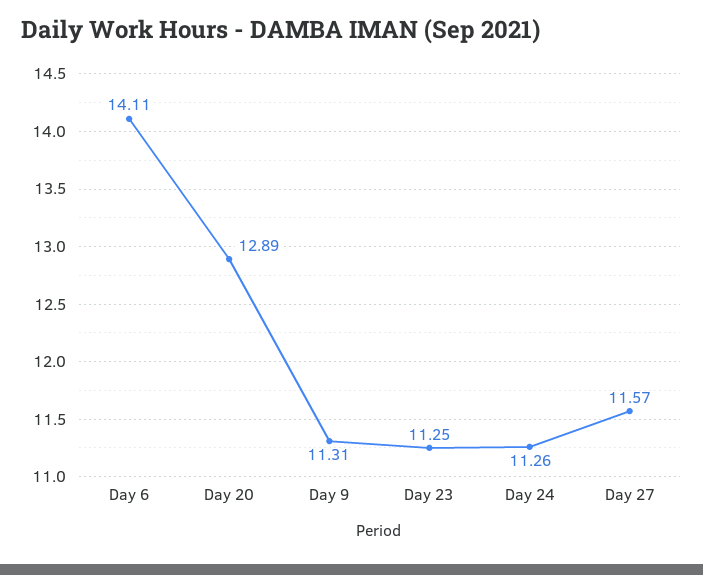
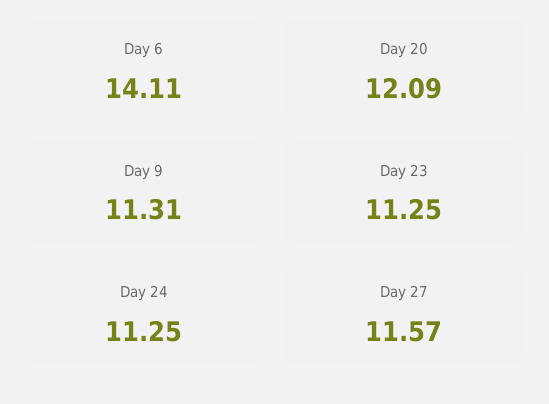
  {
    "Day 6": 14.11,
-   "Day 20": 12.89,
+   "Day 20": 12.09,
    "Day 9": 11.31,
    "Day 23": 11.25,
-   "Day 24": 11.26,
+   "Day 24": 11.25,
    "Day 27": 11.57
  }

